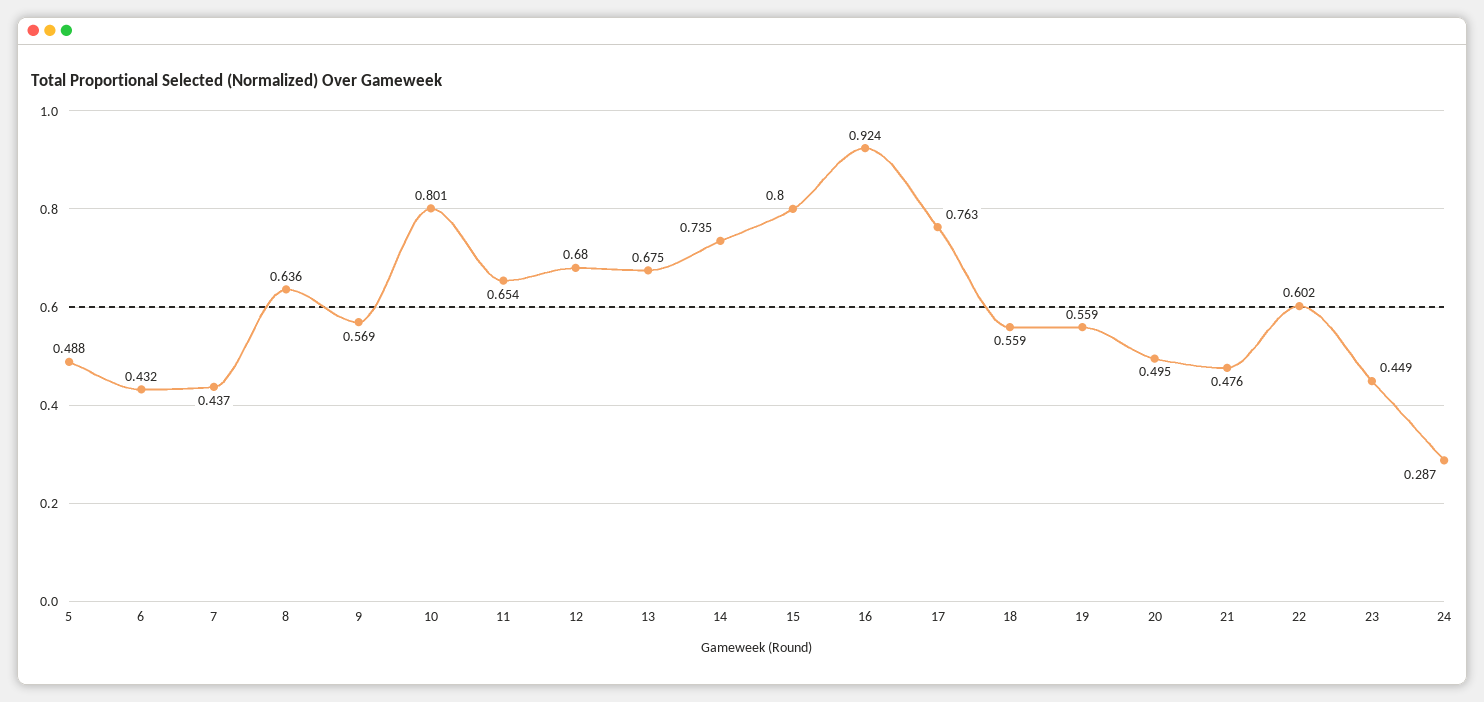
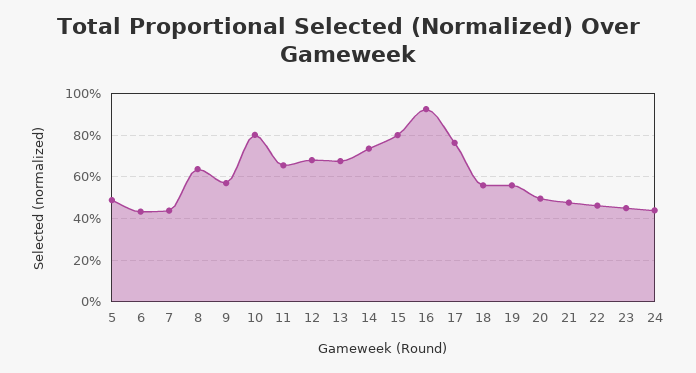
  {
    "5": 0.488,
    "6": 0.432,
    "7": 0.437,
    "8": 0.636,
    "9": 0.569,
    "10": 0.801,
    "11": 0.654,
    "12": 0.68,
    "13": 0.675,
    "14": 0.735,
    "15": 0.8,
    "16": 0.924,
    "17": 0.763,
    "18": 0.559,
    "19": 0.559,
    "20": 0.495,
    "21": 0.476,
-   "22": 0.602,
+   "22": 0.45,
    "23": 0.449,
-   "24": 0.287
+   "24": 0.45
  }

